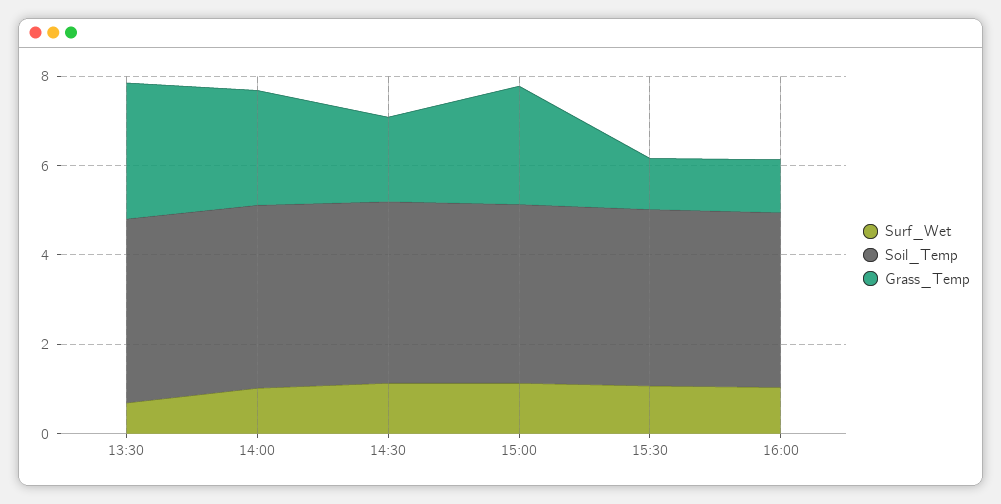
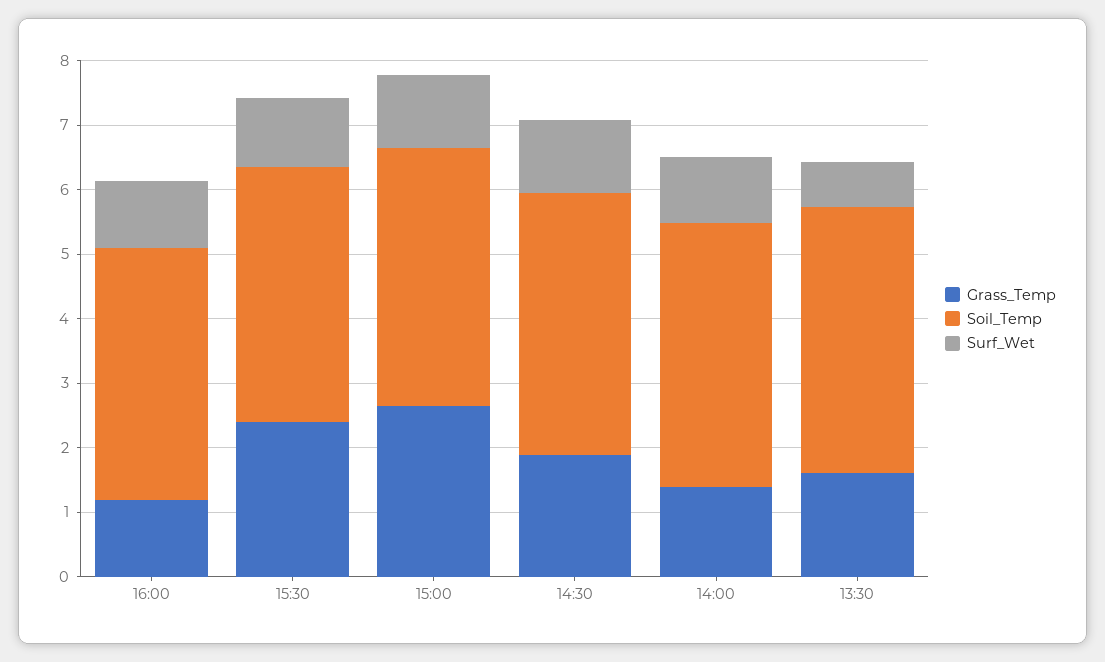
  {
    "Surf_Wet": {
      "13:30": 0.6,
      "14:00": 1,
      "14:30": 1.2,
      "15:00": 1.2,
      "15:30": 1,
      "16:00": 1
    },
    "Soil_Temp": {
      "13:30": 4.2,
      "14:00": 4,
      "14:30": 4,
      "15:00": 4,
      "15:30": 4,
      "16:00": 4
    },
    "Grass_Temp": {
-     "13:30": 3,
+     "13:30": 1.6,
-     "14:00": 2.5,
+     "14:00": 1.4,
      "14:30": 1.8,
      "15:00": 2.6,
-     "15:30": 1,
+     "15:30": 2.4,
      "16:00": 1.2
    }
  }

